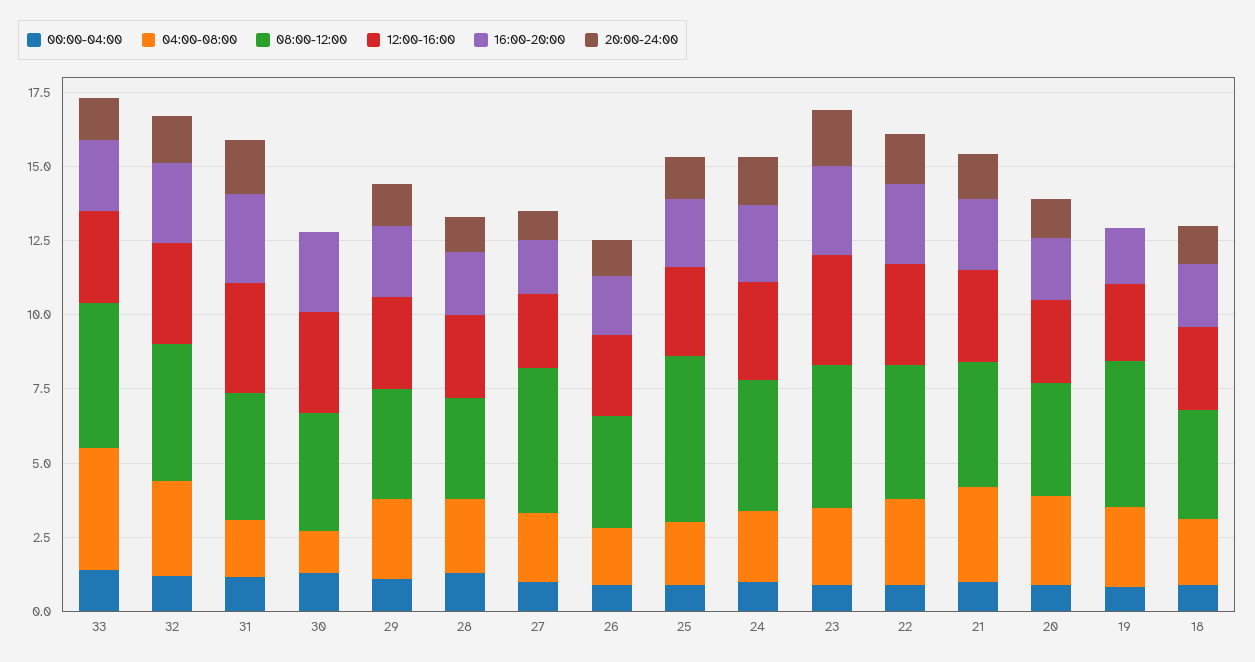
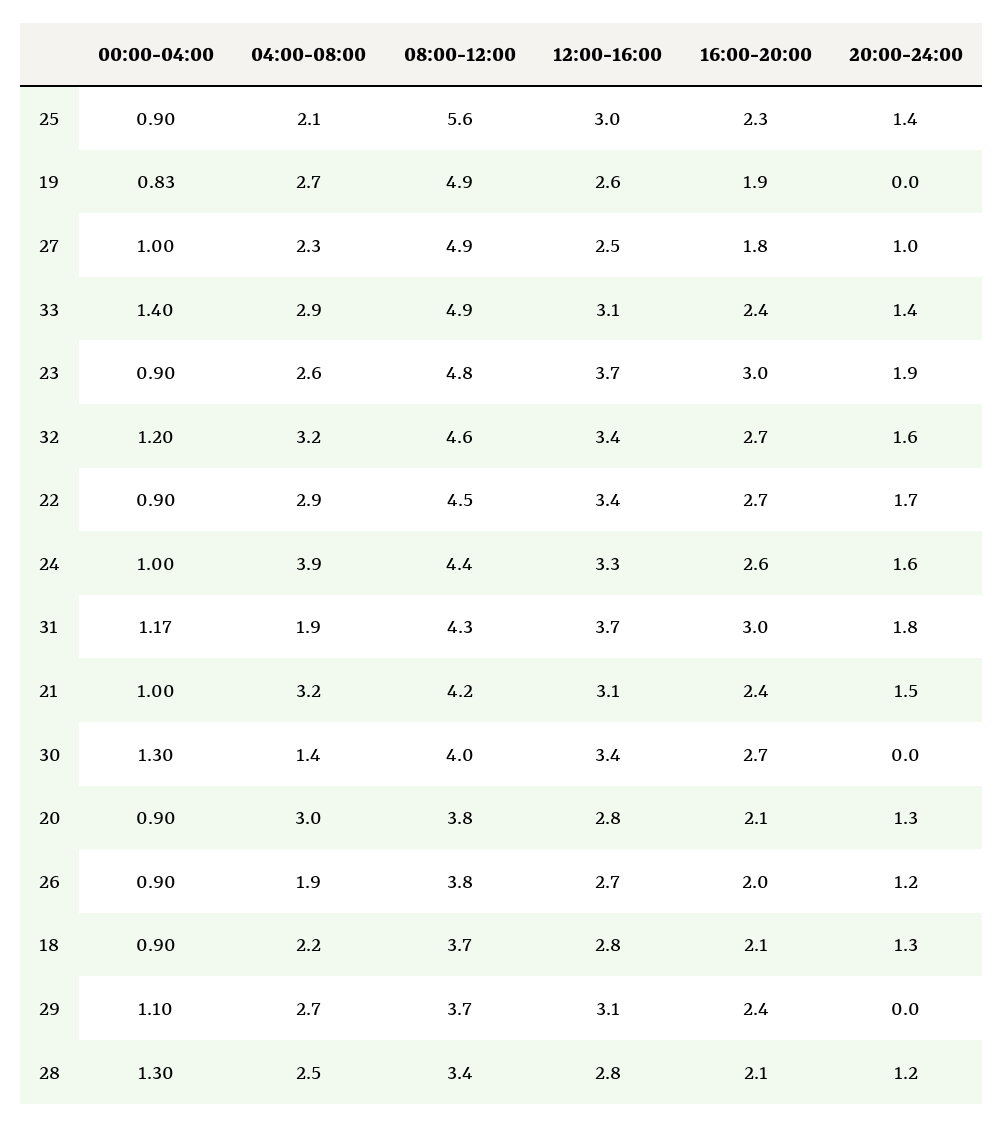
  {
    "00:00-04:00": {
      "33": 1.4,
      "32": 1.2,
      "31": 1.17,
      "30": 1.3,
      "29": 1.1,
      "28": 1.3,
      "27": 1,
      "26": 0.9,
      "25": 0.9,
      "24": 1,
      "23": 0.9,
      "22": 0.9,
      "21": 1,
      "20": 0.9,
      "19": 0.83,
      "18": 0.9
    },
    "04:00-08:00": {
-     "33": 4,
+     "33": 2.9,
      "32": 3.2,
      "31": 1.9,
      "30": 1.4,
      "29": 2.7,
      "28": 2.5,
      "27": 2.3,
      "26": 1.9,
      "25": 2.1,
-     "24": 2.5,
+     "24": 3.9,
      "23": 2.6,
      "22": 2.9,
      "21": 3.2,
      "20": 3,
      "19": 2.7,
      "18": 2.2
    },
    "08:00-12:00": {
      "33": 4.9,
      "32": 4.6,
      "31": 4.3,
      "30": 4,
      "29": 3.7,
      "28": 3.4,
      "27": 4.9,
      "26": 3.8,
      "25": 5.6,
      "24": 4.4,
      "23": 4.8,
      "22": 4.5,
      "21": 4.2,
      "20": 3.8,
      "19": 4.9,
      "18": 3.7
    },
    "12:00-16:00": {
      "33": 3.1,
      "32": 3.4,
      "31": 3.7,
      "30": 3.4,
      "29": 3.1,
      "28": 2.8,
      "27": 2.5,
      "26": 2.7,
      "25": 3,
      "24": 3.3,
      "23": 3.7,
      "22": 3.4,
      "21": 3.1,
      "20": 2.8,
      "19": 2.6,
      "18": 2.8
    },
    "16:00-20:00": {
      "33": 2.4,
      "32": 2.7,
      "31": 3,
      "30": 2.7,
      "29": 2.4,
      "28": 2.1,
      "27": 1.8,
      "26": 2,
      "25": 2.3,
      "24": 2.6,
      "23": 3,
      "22": 2.7,
      "21": 2.4,
      "20": 2.1,
      "19": 1.9,
      "18": 2.1
    },
    "20:00-24:00": {
      "33": 1.4,
      "32": 1.6,
      "31": 1.8,
      "30": 0,
-     "29": 1.5,
+     "29": 0,
      "28": 1.2,
      "27": 1,
      "26": 1.2,
      "25": 1.4,
      "24": 1.6,
      "23": 1.9,
      "22": 1.7,
      "21": 1.5,
      "20": 1.3,
      "19": 0,
      "18": 1.3
    }
  }

